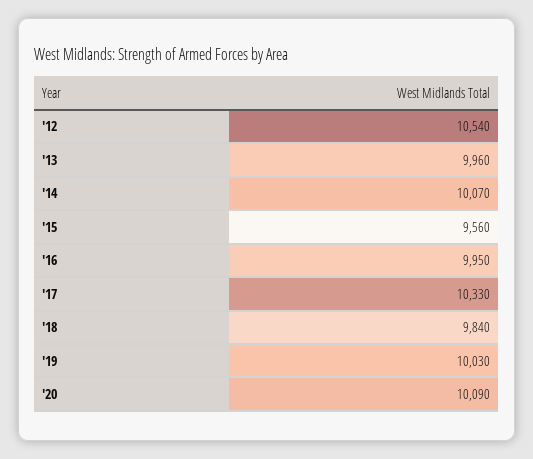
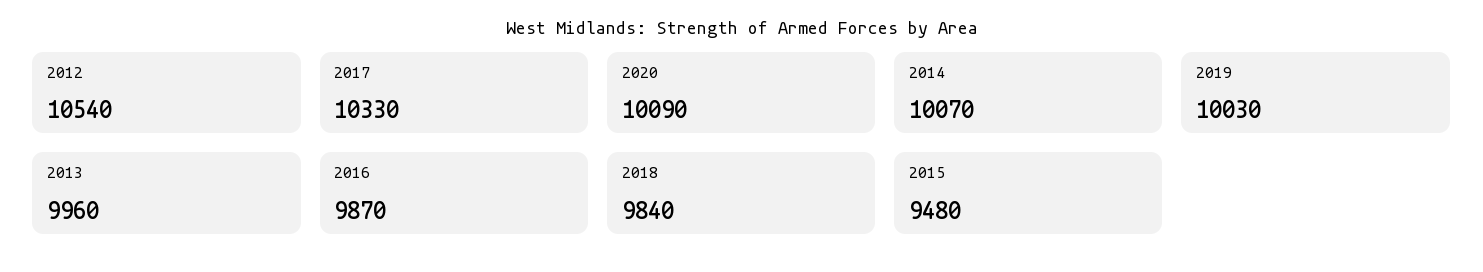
  {
    "'12": 10540,
    "'13": 9960,
    "'14": 10070,
-   "'15": 9560,
+   "'15": 9480,
-   "'16": 9950,
+   "'16": 9870,
    "'17": 10330,
    "'18": 9840,
    "'19": 10030,
    "'20": 10090
  }

